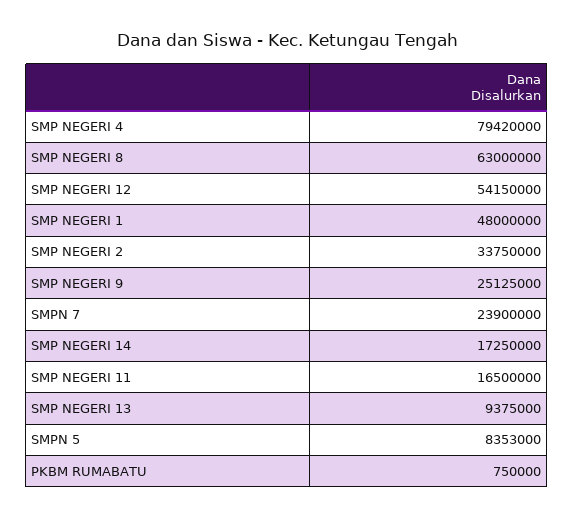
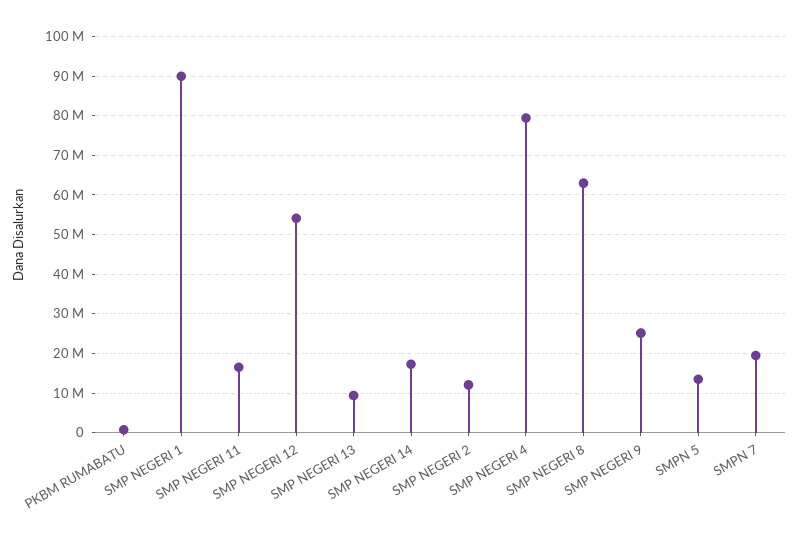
  {
    "SMP NEGERI 4": 79420000,
    "SMP NEGERI 8": 63000000,
    "SMP NEGERI 12": 54150000,
-   "SMP NEGERI 1": 48000000,
+   "SMP NEGERI 1": 90000000,
-   "SMP NEGERI 2": 33750000,
+   "SMP NEGERI 2": 12000000,
    "SMP NEGERI 9": 25125000,
-   "SMPN 7": 23900000,
+   "SMPN 7": 20000000,
    "SMP NEGERI 14": 17250000,
    "SMP NEGERI 11": 16500000,
    "SMP NEGERI 13": 9375000,
-   "SMPN 5": 8353000,
+   "SMPN 5": 14000000,
    "PKBM RUMABATU": 750000
  }

